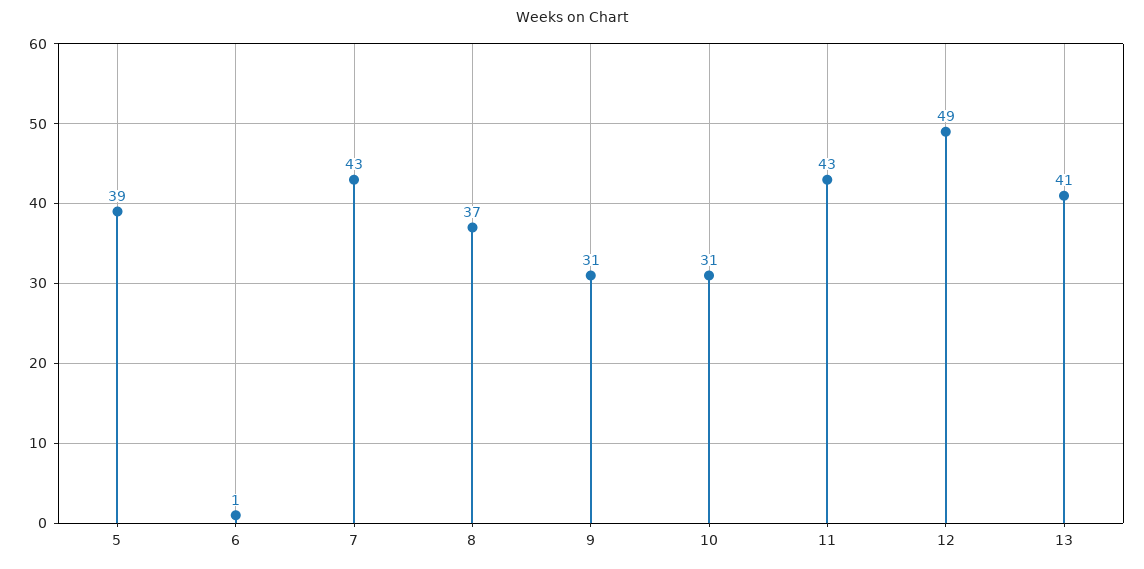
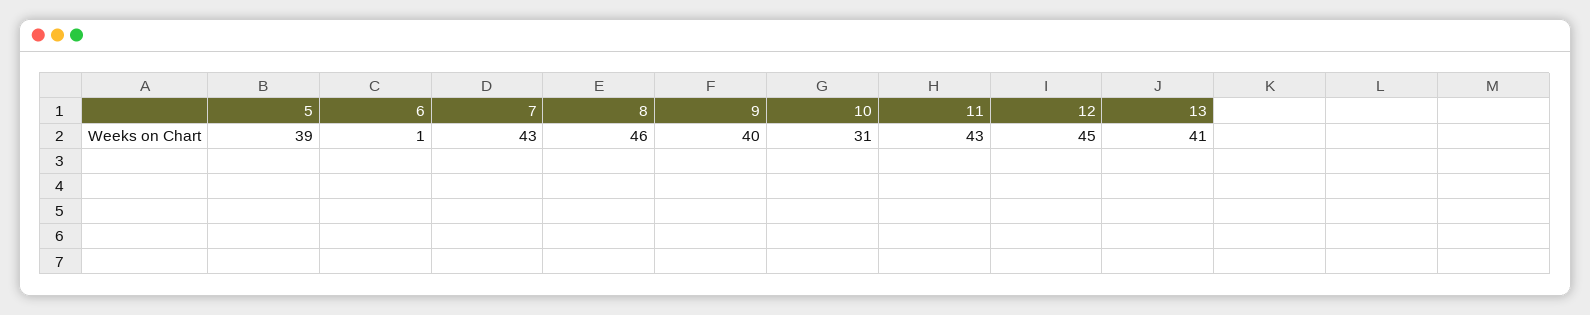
  {
    "5": 39,
    "6": 1,
    "7": 43,
-   "8": 37,
+   "8": 46,
-   "9": 31,
+   "9": 40,
    "10": 31,
    "11": 43,
-   "12": 49,
+   "12": 45,
    "13": 41
  }

